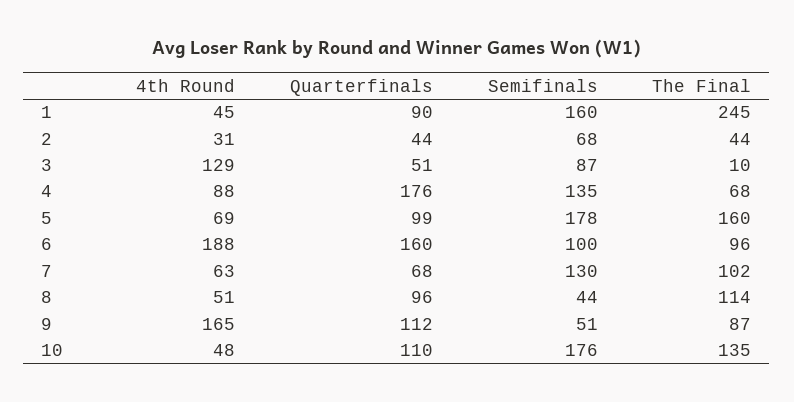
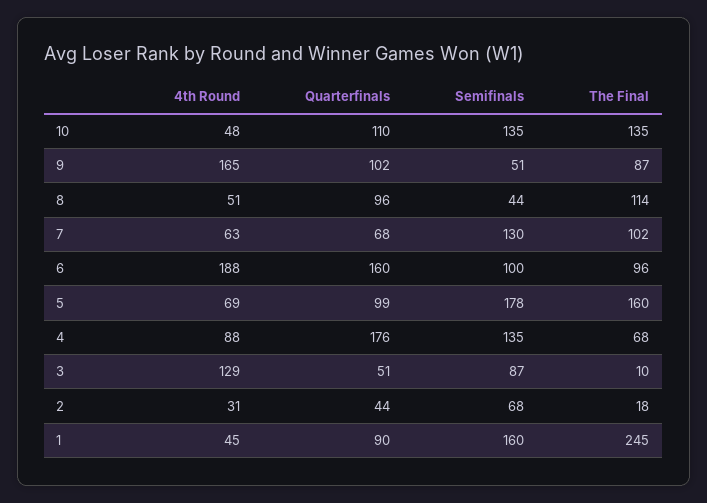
  {
    "4th Round": {
      "1": 45,
      "2": 31,
      "3": 129,
      "4": 88,
      "5": 69,
      "6": 188,
      "7": 63,
      "8": 51,
      "9": 165,
      "10": 48
    },
    "Quarterfinals": {
      "1": 90,
      "2": 44,
      "3": 51,
      "4": 176,
      "5": 99,
      "6": 160,
      "7": 68,
      "8": 96,
-     "9": 112,
+     "9": 102,
      "10": 110
    },
    "Semifinals": {
      "1": 160,
      "2": 68,
      "3": 87,
      "4": 135,
      "5": 178,
      "6": 100,
      "7": 130,
      "8": 44,
      "9": 51,
-     "10": 176
+     "10": 135
    },
    "The Final": {
      "1": 245,
-     "2": 44,
+     "2": 18,
      "3": 10,
      "4": 68,
      "5": 160,
      "6": 96,
      "7": 102,
      "8": 114,
      "9": 87,
      "10": 135
    }
  }

